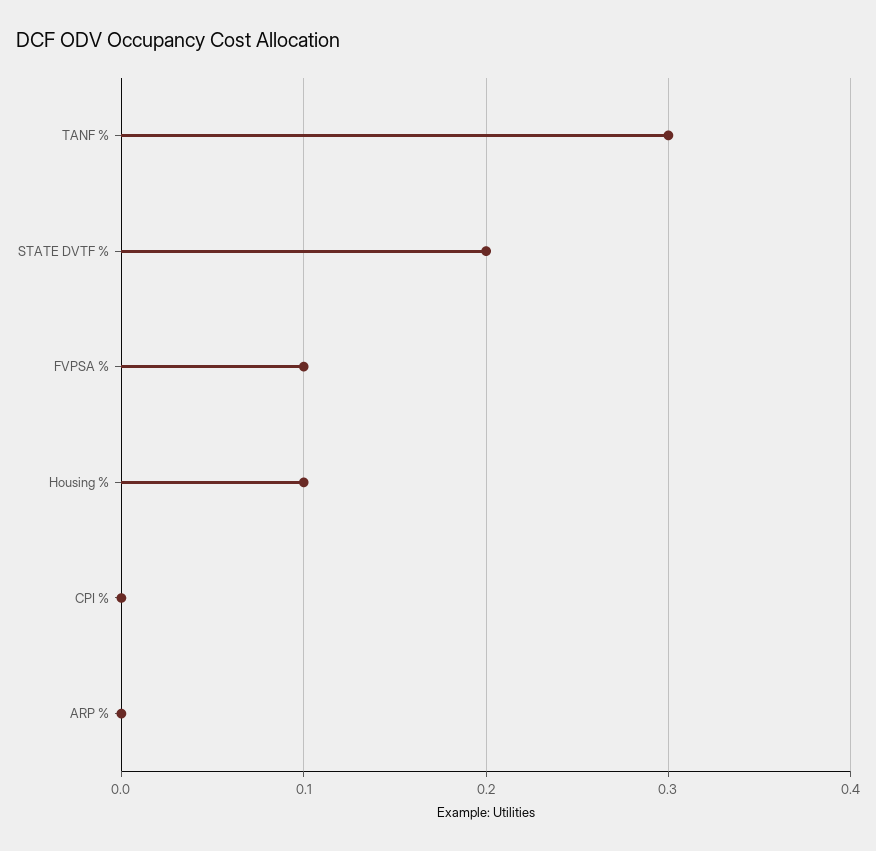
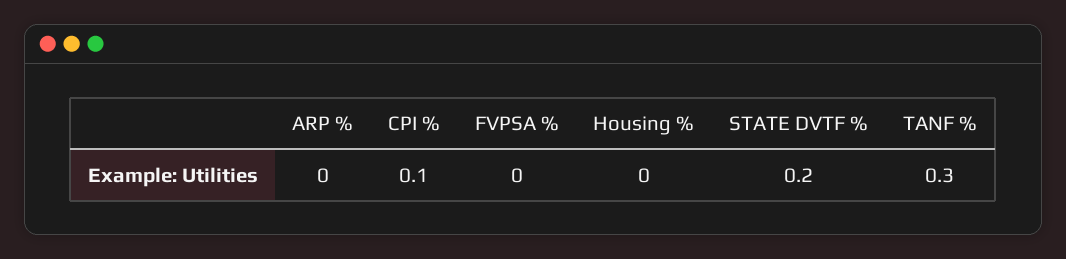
  {
    "TANF %": 0.3,
    "STATE DVTF %": 0.2,
-   "FVPSA %": 0.1,
+   "FVPSA %": 0,
-   "Housing %": 0.1,
+   "Housing %": 0,
-   "CPI %": 0,
+   "CPI %": 0.1,
    "ARP %": 0
  }

